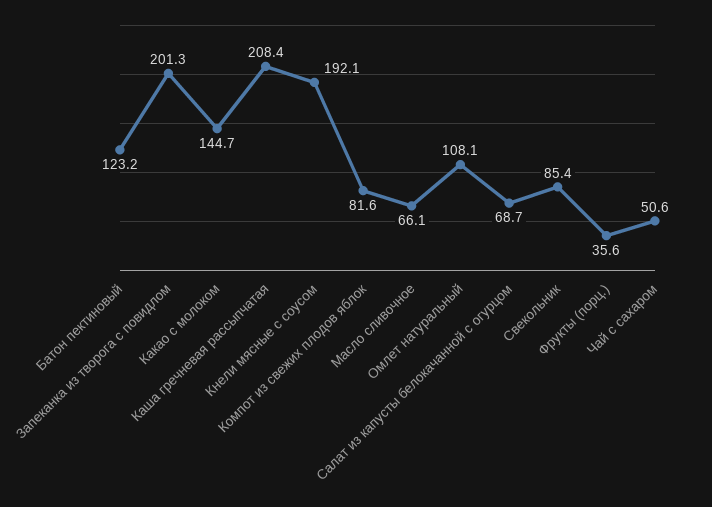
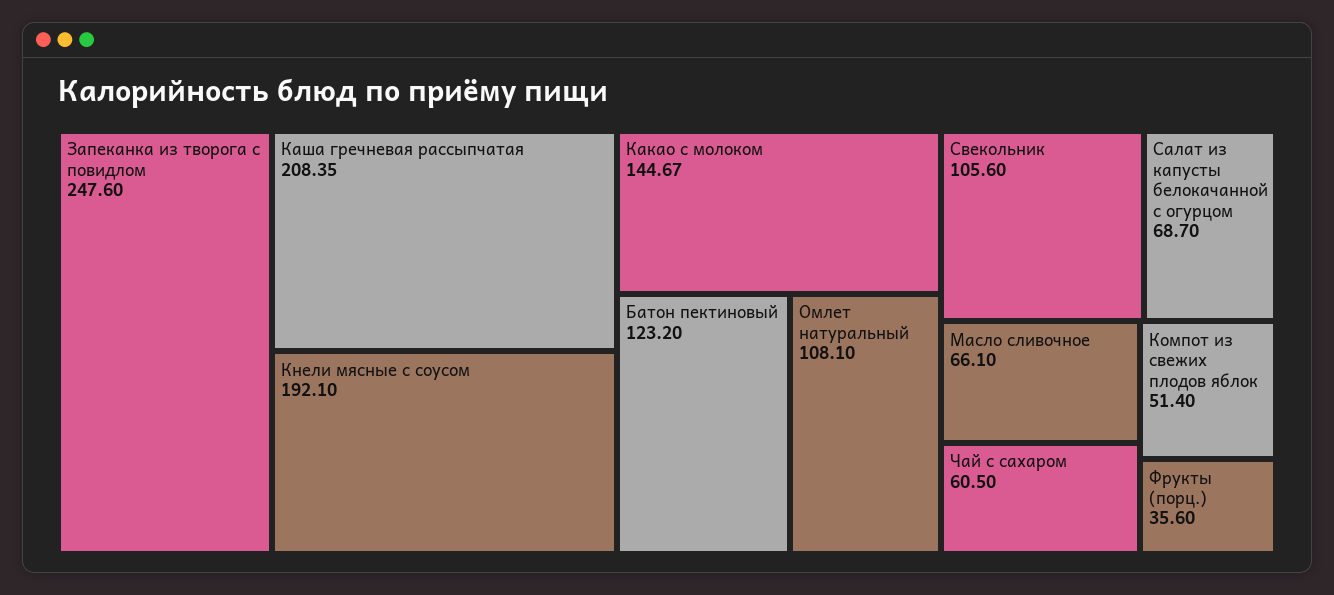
  {
    "Батон пектиновый": 123.2,
-   "Запеканка из творога с повидлом": 201.3,
+   "Запеканка из творога с повидлом": 247.6,
    "Какао с молоком": 144.67,
    "Каша гречневая рассыпчатая": 208.35,
    "Кнели мясные с соусом": 192.1,
-   "Компот из свежих плодов яблок": 81.6,
+   "Компот из свежих плодов яблок": 51.4,
    "Масло сливочное": 66.1,
    "Омлет натуральный": 108.1,
    "Салат из капусты белокачанной с огурцом": 68.7,
-   "Свекольник": 85.4,
+   "Свекольник": 105.6,
    "Фрукты (порц.)": 35.6,
-   "Чай с сахаром": 50.6
+   "Чай с сахаром": 60.5
  }

